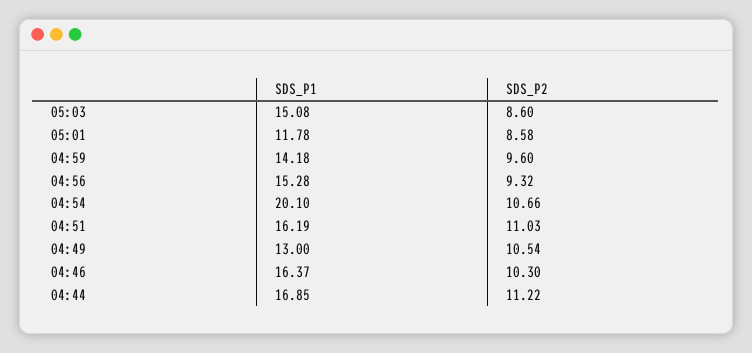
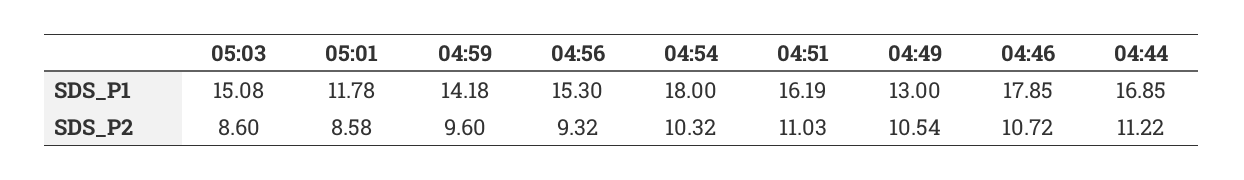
  {
    "SDS_P1": {
      "05:03": 15.08,
      "05:01": 11.78,
      "04:59": 14.18,
-     "04:56": 15.28,
+     "04:56": 15.3,
-     "04:54": 20.1,
+     "04:54": 18,
      "04:51": 16.19,
      "04:49": 13,
-     "04:46": 16.37,
+     "04:46": 17.85,
      "04:44": 16.85
    },
    "SDS_P2": {
      "05:03": 8.6,
      "05:01": 8.58,
      "04:59": 9.6,
      "04:56": 9.32,
-     "04:54": 10.66,
+     "04:54": 10.32,
      "04:51": 11.03,
      "04:49": 10.54,
-     "04:46": 10.3,
+     "04:46": 10.72,
      "04:44": 11.22
    }
  }

